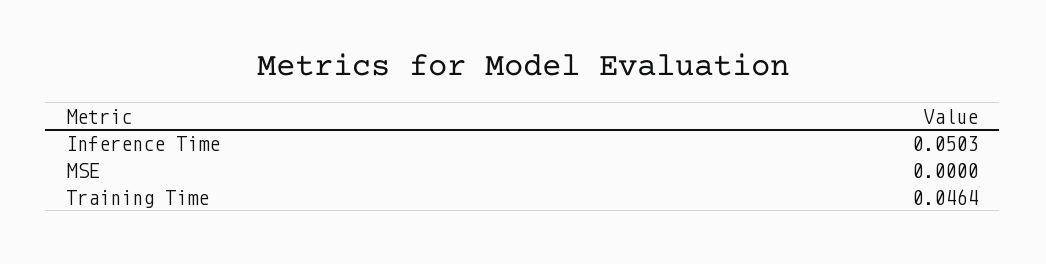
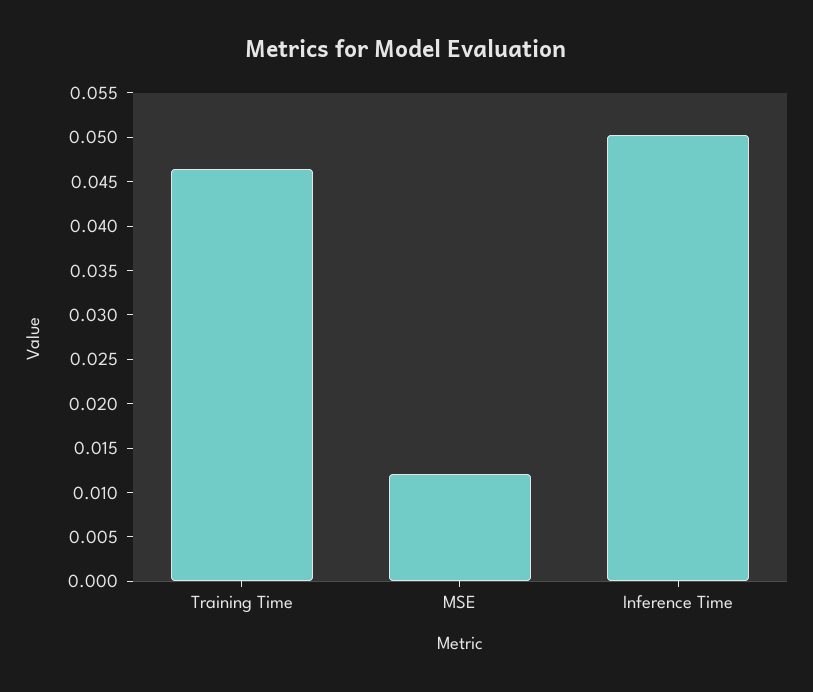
  {
    "Inference Time": 0.0503,
-   "MSE": 0,
+   "MSE": 0.012,
    "Training Time": 0.0464
  }

